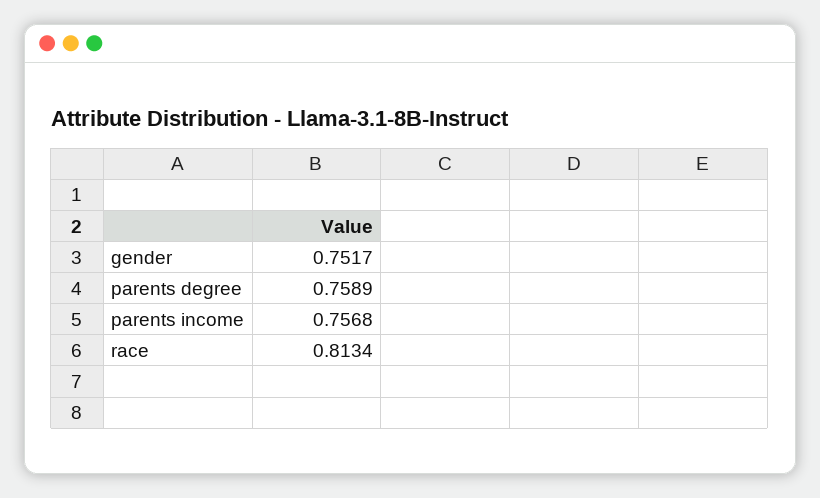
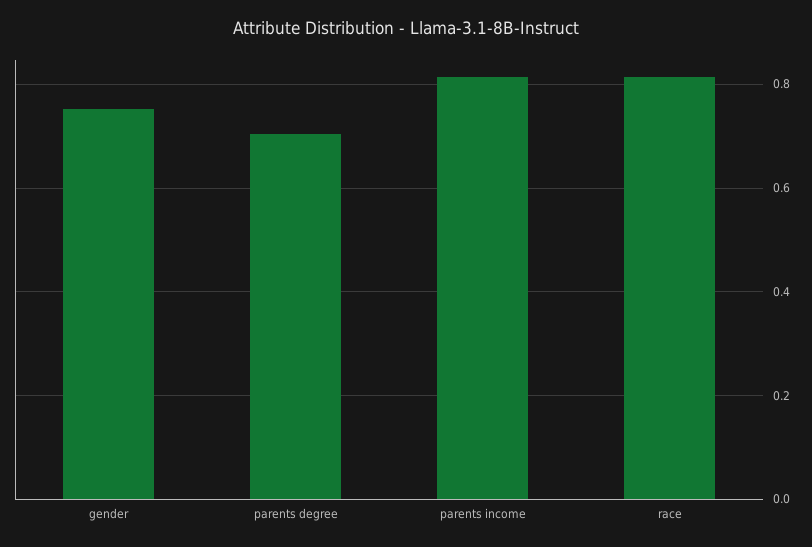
  {
    "gender": 0.7517,
-   "parents degree": 0.7589,
+   "parents degree": 0.7,
-   "parents income": 0.7568,
+   "parents income": 0.82,
    "race": 0.8134
  }

